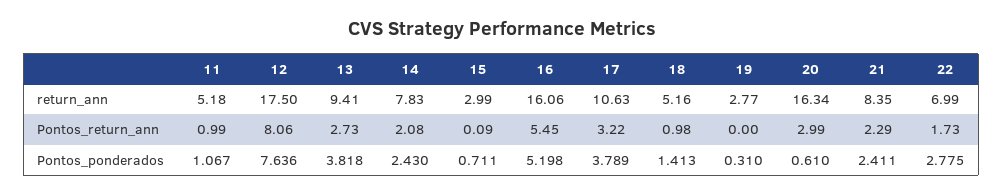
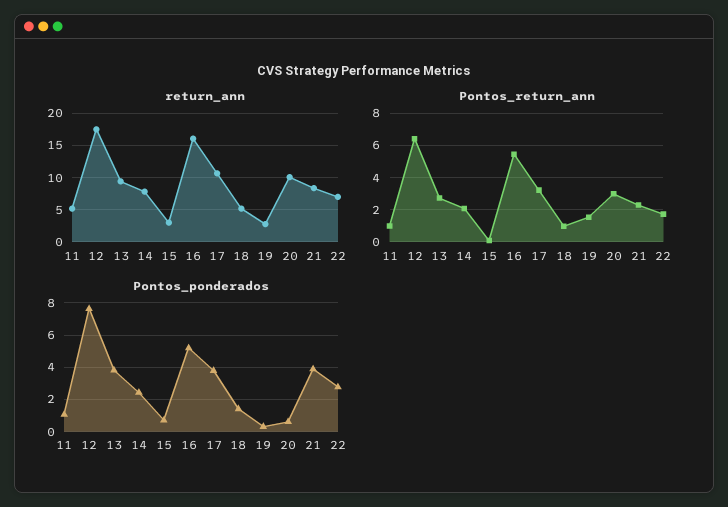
  {
    "return_ann": {
      "11": 5.18,
      "12": 17.5,
      "13": 9.41,
      "14": 7.83,
      "15": 2.99,
      "16": 16.06,
      "17": 10.63,
      "18": 5.16,
      "19": 2.77,
-     "20": 16.34,
+     "20": 10,
      "21": 8.35,
      "22": 6.99
    },
    "Pontos_return_ann": {
      "11": 0.99,
-     "12": 8.06,
+     "12": 6.5,
      "13": 2.73,
      "14": 2.08,
      "15": 0.09,
      "16": 5.45,
      "17": 3.22,
      "18": 0.98,
-     "19": 0,
+     "19": 1.5,
      "20": 2.99,
      "21": 2.29,
      "22": 1.73
    },
    "Pontos_ponderados": {
      "11": 1.067,
      "12": 7.636,
      "13": 3.818,
      "14": 2.43,
      "15": 0.711,
      "16": 5.198,
      "17": 3.789,
      "18": 1.413,
      "19": 0.31,
      "20": 0.61,
-     "21": 2.411,
+     "21": 4,
      "22": 2.775
    }
  }

